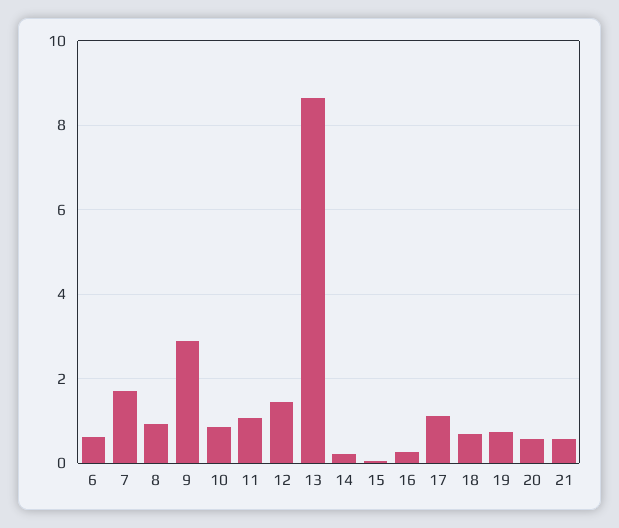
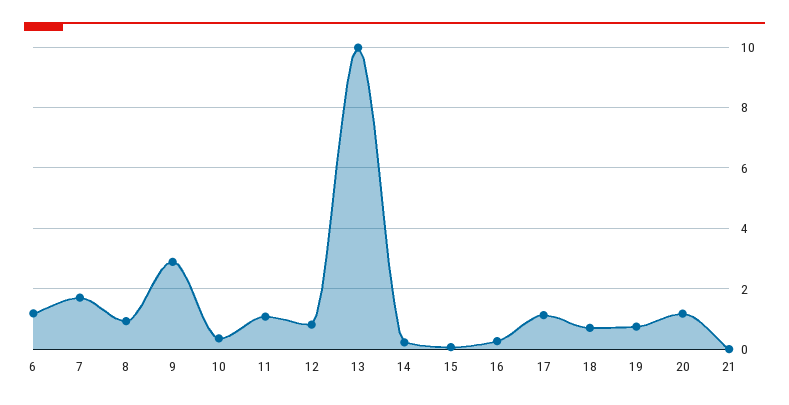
  {
-   "6": 0.6,
+   "6": 1.2,
    "7": 1.8,
    "8": 1,
    "9": 2.8,
-   "10": 0.8,
+   "10": 0.4,
    "11": 1,
-   "12": 1.4,
+   "12": 0.8,
-   "13": 8.6,
+   "13": 10,
    "14": 0.2,
    "15": 0,
    "16": 0.2,
    "17": 1.2,
    "18": 0.8,
    "19": 0.8,
-   "20": 0.6,
+   "20": 1.2,
-   "21": 0.6
+   "21": 0
  }

